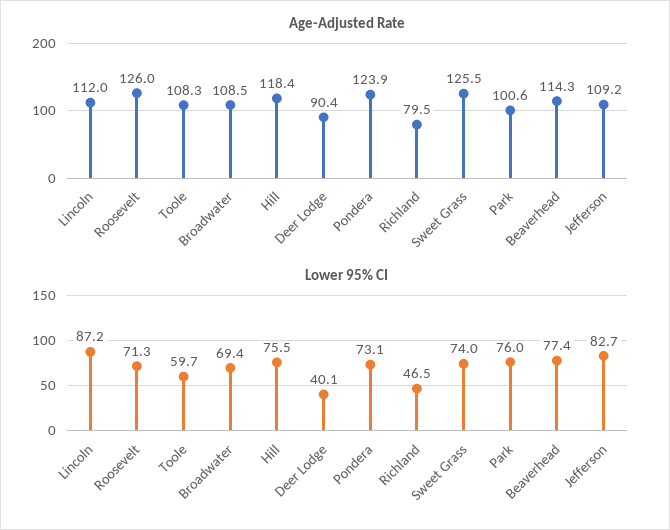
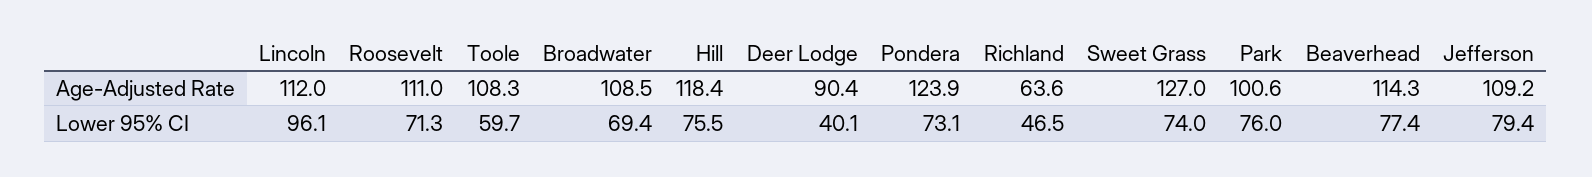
  {
    "Age-Adjusted Rate": {
      "Lincoln": 112,
-     "Roosevelt": 126,
+     "Roosevelt": 111,
      "Toole": 108.3,
      "Broadwater": 108.5,
      "Hill": 118.4,
      "Deer Lodge": 90.4,
      "Pondera": 123.9,
-     "Richland": 79.5,
+     "Richland": 63.6,
-     "Sweet Grass": 125.5,
+     "Sweet Grass": 127,
      "Park": 100.6,
      "Beaverhead": 114.3,
      "Jefferson": 109.2
    },
    "Lower 95% CI": {
-     "Lincoln": 87.2,
+     "Lincoln": 96.1,
      "Roosevelt": 71.3,
      "Toole": 59.7,
      "Broadwater": 69.4,
      "Hill": 75.5,
      "Deer Lodge": 40.1,
      "Pondera": 73.1,
      "Richland": 46.5,
      "Sweet Grass": 74,
      "Park": 76,
      "Beaverhead": 77.4,
-     "Jefferson": 82.7
+     "Jefferson": 79.4
    }
  }

